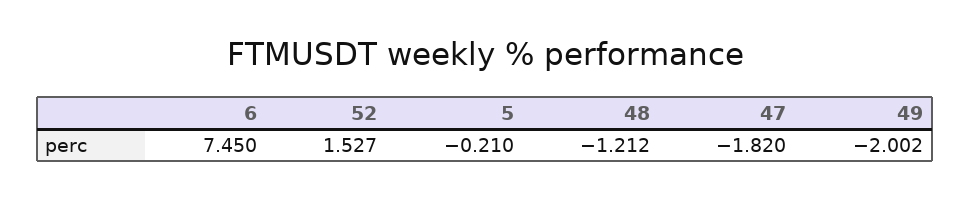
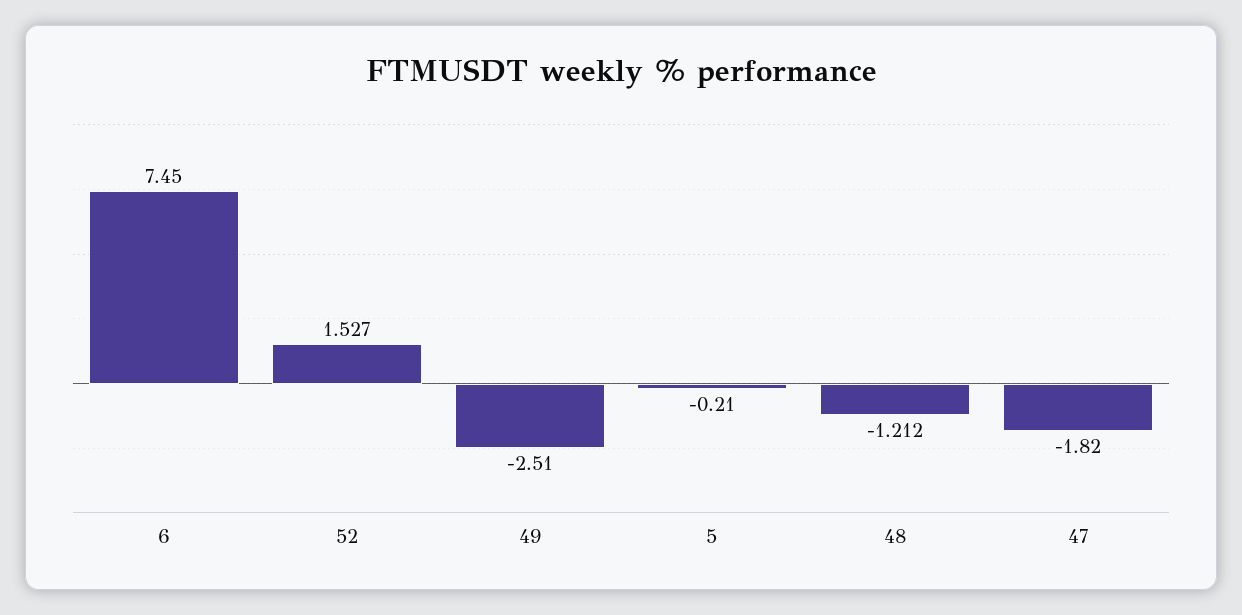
  {
    "6": 7.45,
    "52": 1.527,
    "5": -0.21,
    "48": -1.212,
    "47": -1.82,
-   "49": -2.002
+   "49": -2.51
  }

